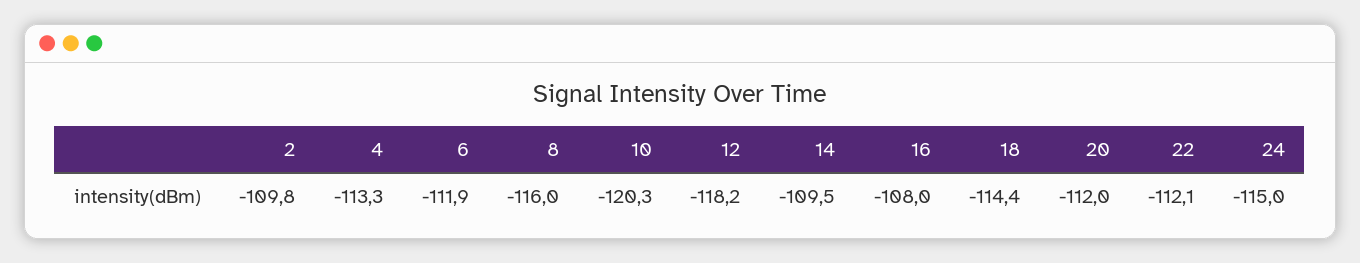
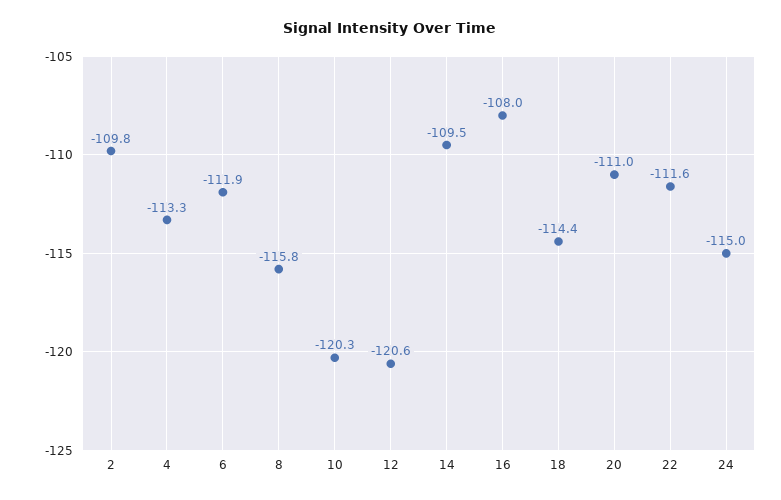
  {
    "2": -109.8,
    "4": -113.3,
    "6": -111.9,
-   "8": -116,
+   "8": -115.8,
    "10": -120.3,
-   "12": -118.2,
+   "12": -120.6,
    "14": -109.5,
    "16": -108,
    "18": -114.4,
-   "20": -112,
+   "20": -111,
-   "22": -112.1,
+   "22": -111.6,
    "24": -115
  }

